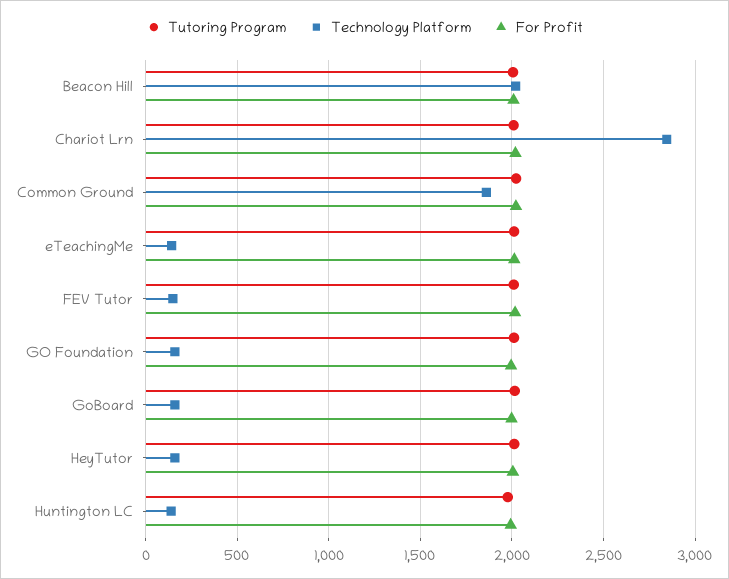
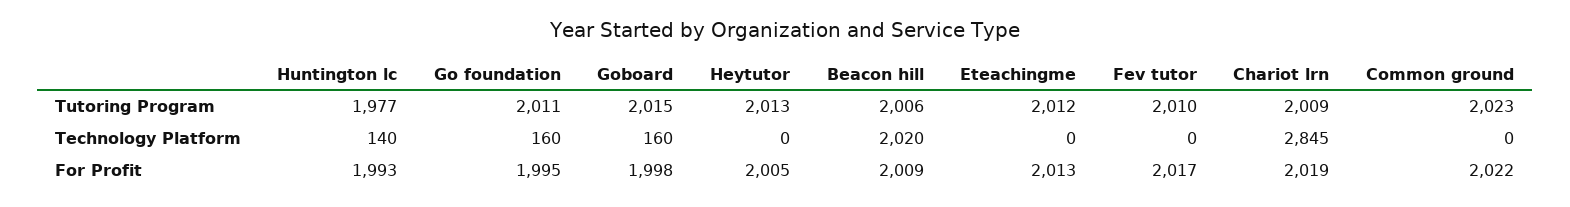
  {
    "Tutoring Program": {
      "Beacon Hill": 2006,
      "Chariot Lrn": 2009,
      "Common Ground": 2023,
      "eTeachingMe": 2012,
      "FEV Tutor": 2010,
      "GO Foundation": 2011,
      "GoBoard": 2015,
      "HeyTutor": 2013,
      "Huntington LC": 1977
    },
    "Technology Platform": {
      "Beacon Hill": 2020,
      "Chariot Lrn": 2845,
-     "Common Ground": 1850,
+     "Common Ground": 0,
-     "eTeachingMe": 150,
+     "eTeachingMe": 0,
-     "FEV Tutor": 150,
+     "FEV Tutor": 0,
      "GO Foundation": 160,
      "GoBoard": 160,
-     "HeyTutor": 150,
+     "HeyTutor": 0,
      "Huntington LC": 140
    },
    "For Profit": {
      "Beacon Hill": 2009,
      "Chariot Lrn": 2019,
      "Common Ground": 2022,
      "eTeachingMe": 2013,
      "FEV Tutor": 2017,
      "GO Foundation": 1995,
      "GoBoard": 1998,
      "HeyTutor": 2005,
      "Huntington LC": 1993
    }
  }

